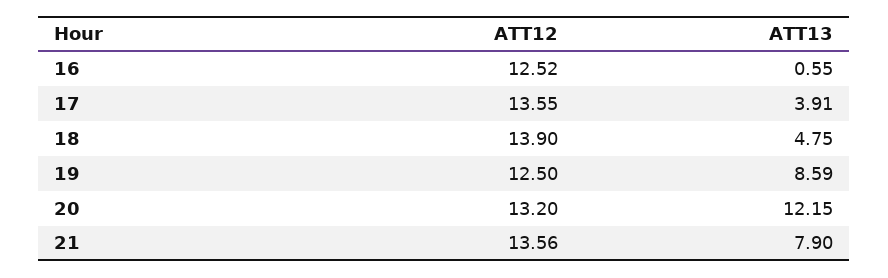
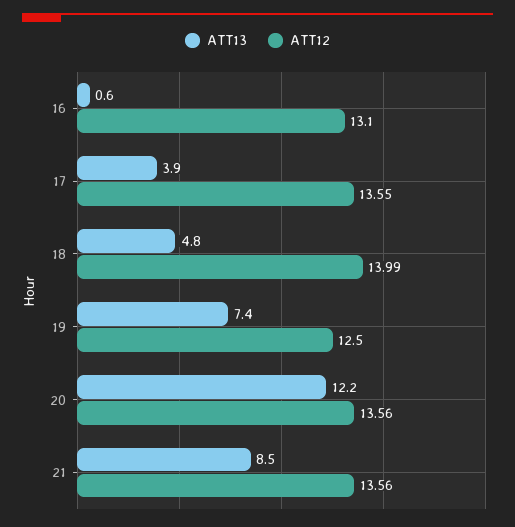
  {
    "ATT12": {
-     "16": 12.52,
+     "16": 13.1,
      "17": 13.55,
-     "18": 13.9,
+     "18": 13.99,
      "19": 12.5,
-     "20": 13.2,
+     "20": 13.56,
      "21": 13.56
    },
    "ATT13": {
      "16": 0.55,
      "17": 3.91,
      "18": 4.75,
-     "19": 8.59,
+     "19": 7.4,
      "20": 12.15,
-     "21": 7.9
+     "21": 8.5
    }
  }

